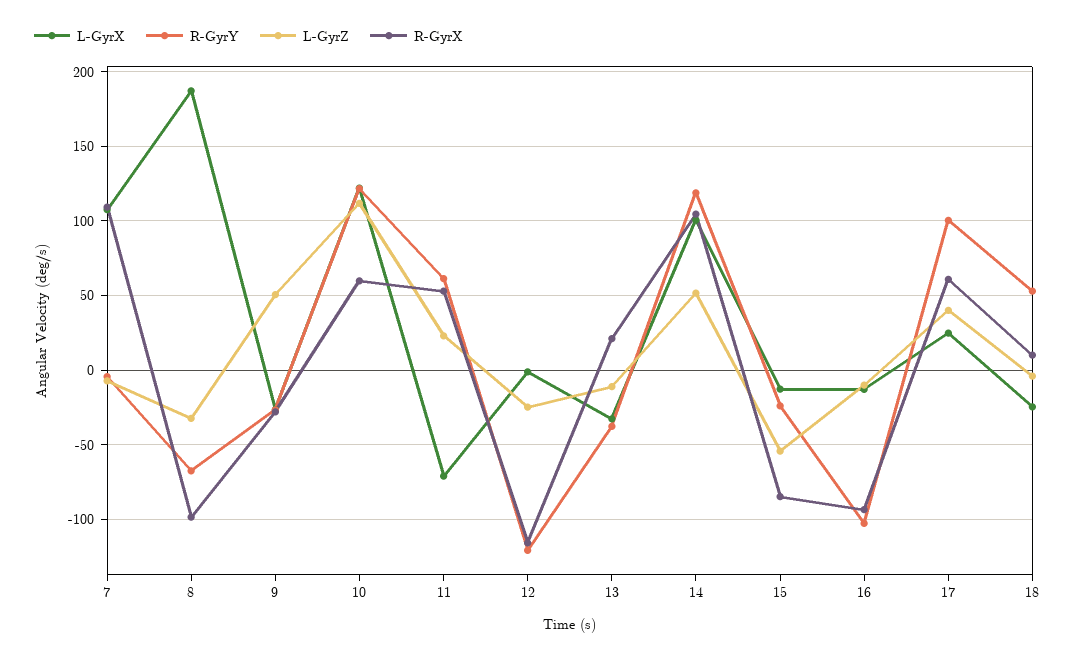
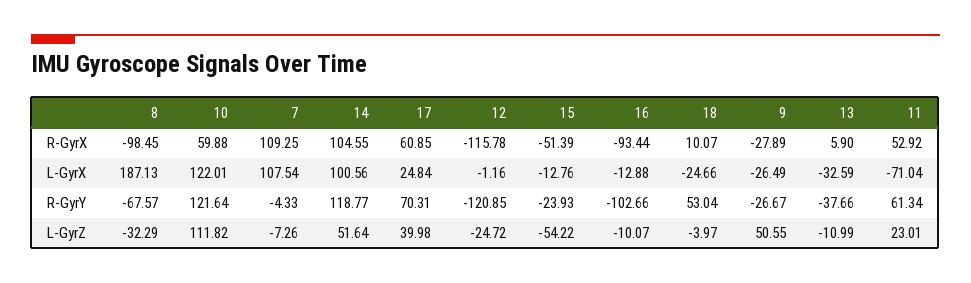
  {
    "L-GyrX": {
      "7": 107.54,
      "8": 187.13,
      "9": -26.49,
      "10": 122.01,
      "11": -71.04,
      "12": -1.16,
      "13": -32.59,
      "14": 100.56,
      "15": -12.76,
      "16": -12.88,
      "17": 24.84,
      "18": -24.66
    },
    "R-GyrY": {
      "7": -4.33,
      "8": -67.57,
      "9": -26.67,
      "10": 121.64,
      "11": 61.34,
      "12": -120.85,
      "13": -37.66,
      "14": 118.77,
      "15": -23.93,
      "16": -102.66,
-     "17": 100,
+     "17": 70.31,
      "18": 53.04
    },
    "L-GyrZ": {
      "7": -7.26,
      "8": -32.29,
      "9": 50.55,
      "10": 111.82,
      "11": 23.01,
      "12": -24.72,
      "13": -10.99,
      "14": 51.64,
      "15": -54.22,
      "16": -10.07,
      "17": 39.98,
      "18": -3.97
    },
    "R-GyrX": {
      "7": 109.25,
      "8": -98.45,
      "9": -27.89,
      "10": 59.88,
      "11": 52.92,
      "12": -115.78,
-     "13": 20,
+     "13": 5.9,
      "14": 104.55,
-     "15": -85,
+     "15": -51.39,
      "16": -93.44,
      "17": 60.85,
      "18": 10.07
    }
  }

